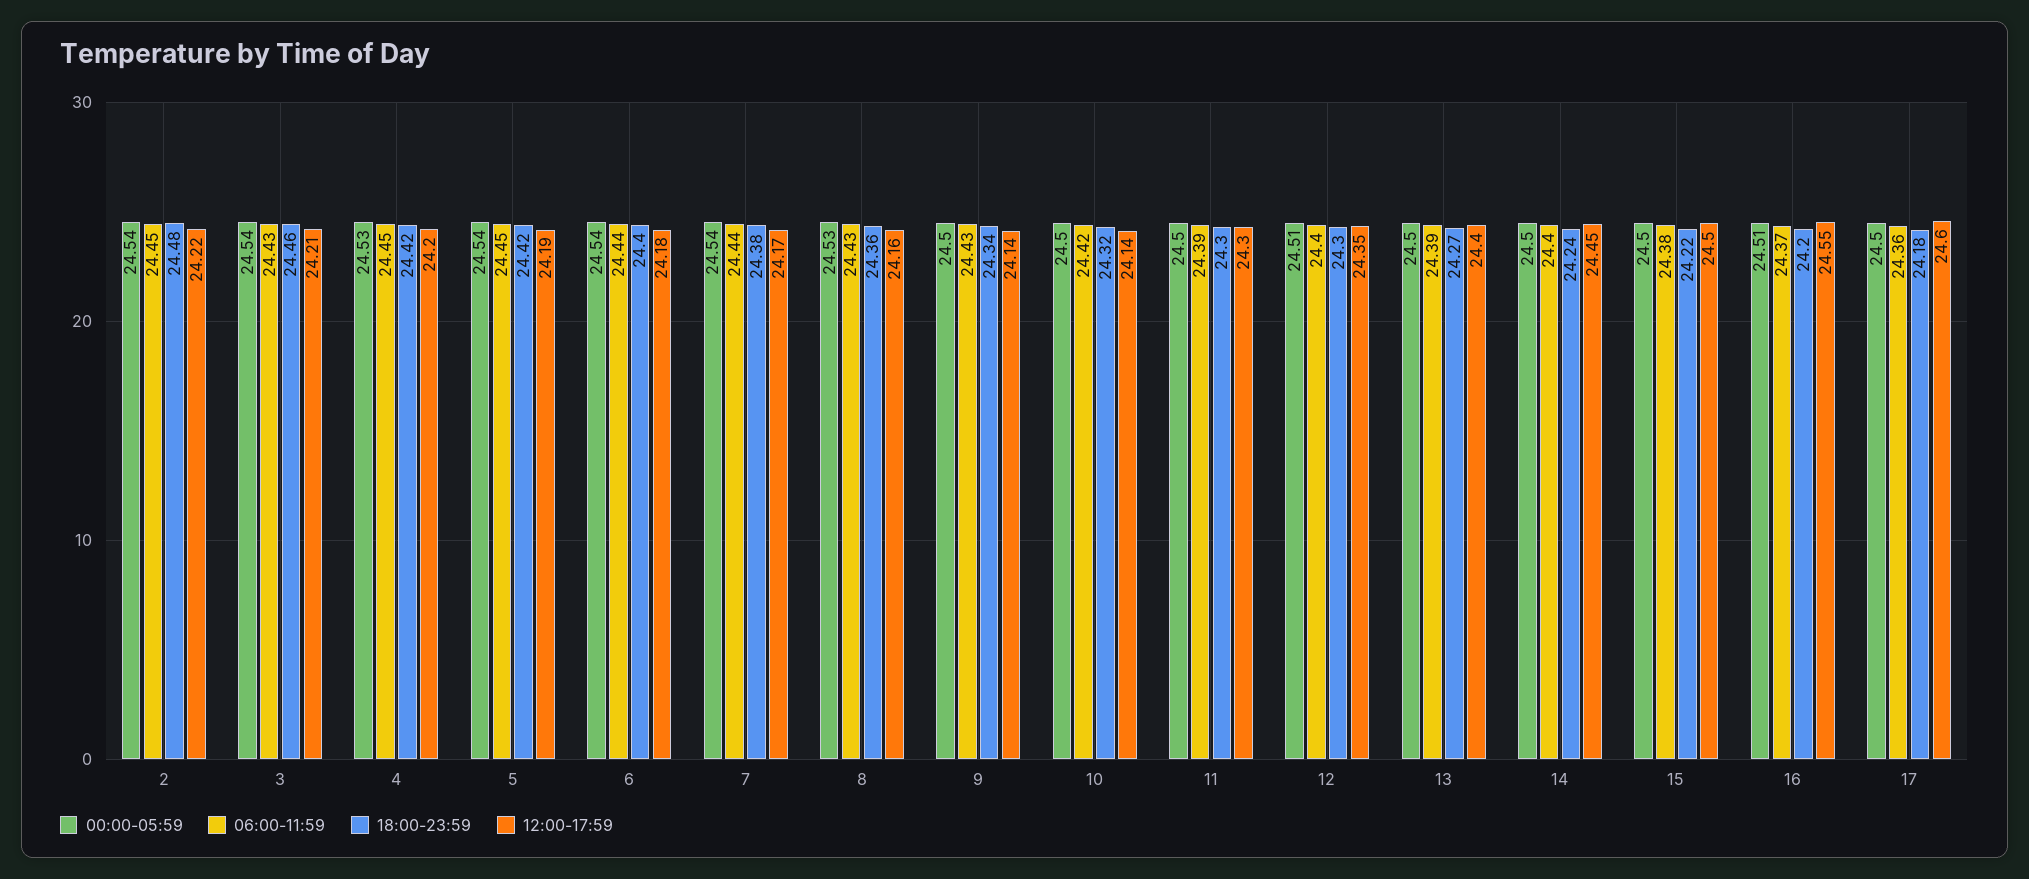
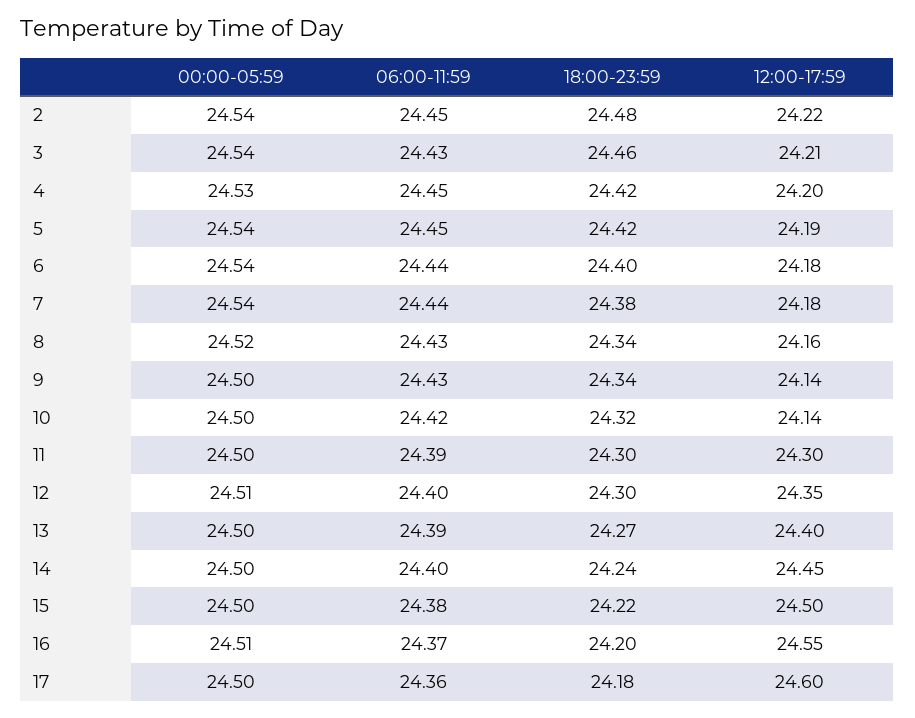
  {
    "00:00-05:59": {
      "2": 24.54,
      "3": 24.54,
      "4": 24.53,
      "5": 24.54,
      "6": 24.54,
      "7": 24.54,
-     "8": 24.53,
+     "8": 24.52,
      "9": 24.5,
      "10": 24.5,
      "11": 24.5,
      "12": 24.51,
      "13": 24.5,
      "14": 24.5,
      "15": 24.5,
      "16": 24.51,
      "17": 24.5
    },
    "06:00-11:59": {
      "2": 24.45,
      "3": 24.43,
      "4": 24.45,
      "5": 24.45,
      "6": 24.44,
      "7": 24.44,
      "8": 24.43,
      "9": 24.43,
      "10": 24.42,
      "11": 24.39,
      "12": 24.4,
      "13": 24.39,
      "14": 24.4,
      "15": 24.38,
      "16": 24.37,
      "17": 24.36
    },
    "18:00-23:59": {
      "2": 24.48,
      "3": 24.46,
      "4": 24.42,
      "5": 24.42,
      "6": 24.4,
      "7": 24.38,
-     "8": 24.36,
+     "8": 24.34,
      "9": 24.34,
      "10": 24.32,
      "11": 24.3,
      "12": 24.3,
      "13": 24.27,
      "14": 24.24,
      "15": 24.22,
      "16": 24.2,
      "17": 24.18
    },
    "12:00-17:59": {
      "2": 24.22,
      "3": 24.21,
      "4": 24.2,
      "5": 24.19,
      "6": 24.18,
-     "7": 24.17,
+     "7": 24.18,
      "8": 24.16,
      "9": 24.14,
      "10": 24.14,
      "11": 24.3,
      "12": 24.35,
      "13": 24.4,
      "14": 24.45,
      "15": 24.5,
      "16": 24.55,
      "17": 24.6
    }
  }

